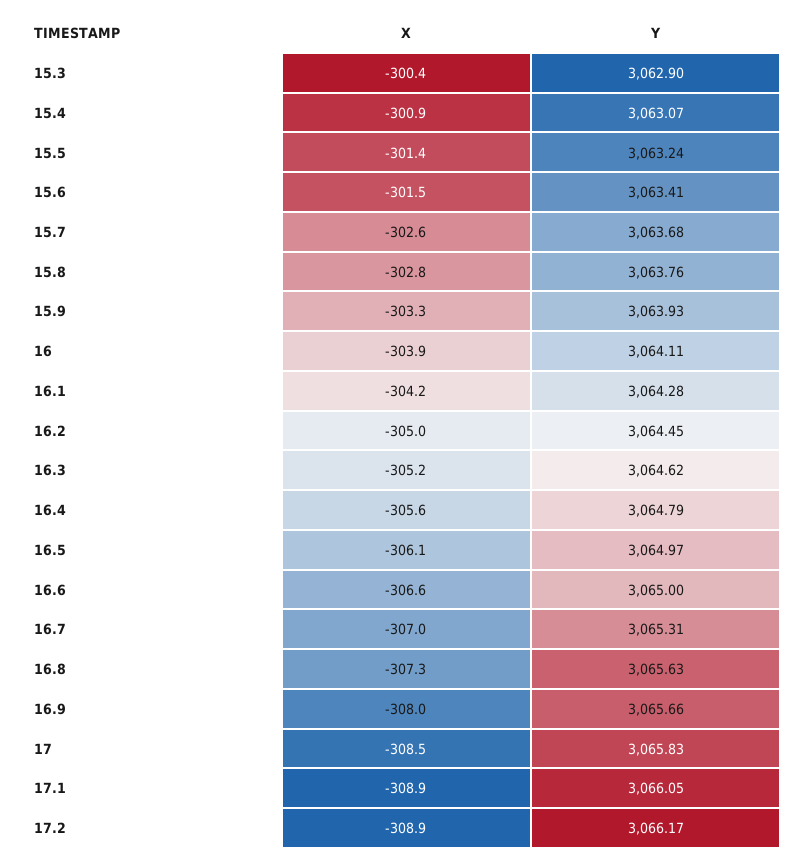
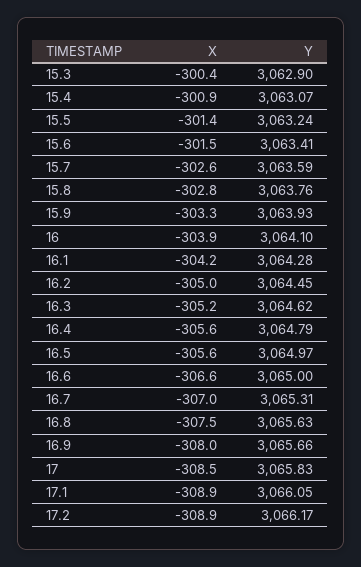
  {
    "X": {
      "15.3": -300.4,
      "15.4": -300.9,
      "15.5": -301.4,
      "15.6": -301.5,
      "15.7": -302.6,
      "15.8": -302.8,
      "15.9": -303.3,
      "16": -303.9,
      "16.1": -304.2,
      "16.2": -305,
      "16.3": -305.2,
      "16.4": -305.6,
-     "16.5": -306.1,
+     "16.5": -305.6,
      "16.6": -306.6,
      "16.7": -307,
-     "16.8": -307.3,
+     "16.8": -307.5,
      "16.9": -308,
      "17": -308.5,
      "17.1": -308.9,
      "17.2": -308.9
    },
    "Y": {
      "15.3": 3062.9,
      "15.4": 3063.07,
      "15.5": 3063.24,
      "15.6": 3063.41,
-     "15.7": 3063.68,
+     "15.7": 3063.59,
      "15.8": 3063.76,
      "15.9": 3063.93,
-     "16": 3064.11,
+     "16": 3064.1,
      "16.1": 3064.28,
      "16.2": 3064.45,
      "16.3": 3064.62,
      "16.4": 3064.79,
      "16.5": 3064.97,
      "16.6": 3065,
      "16.7": 3065.31,
      "16.8": 3065.63,
      "16.9": 3065.66,
      "17": 3065.83,
      "17.1": 3066.05,
      "17.2": 3066.17
    }
  }

